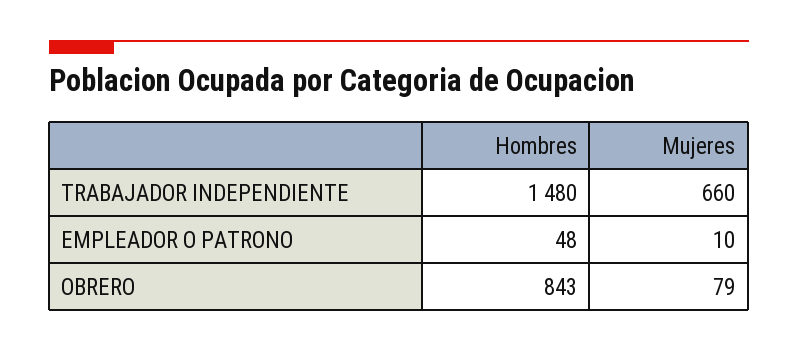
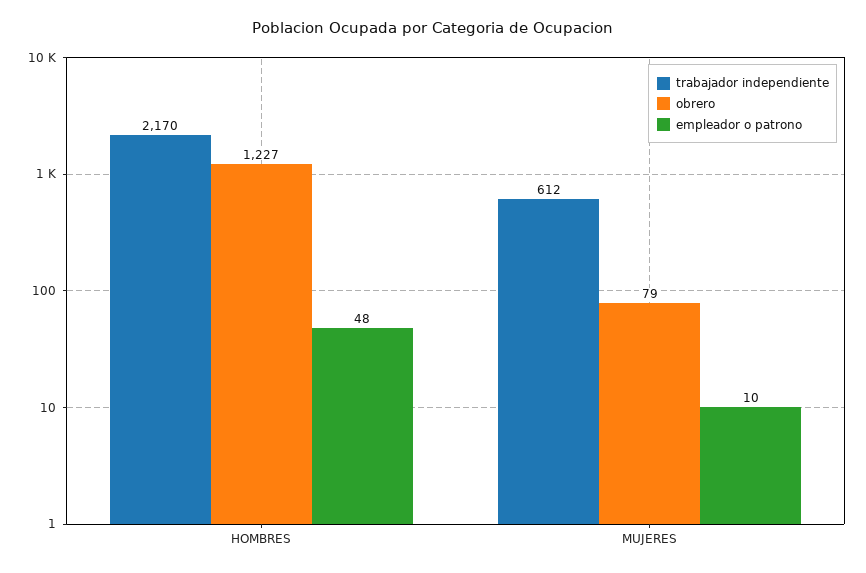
  {
    "TRABAJADOR INDEPENDIENTE": {
-     "Hombres": 1480,
+     "Hombres": 2170,
-     "Mujeres": 660
+     "Mujeres": 612
    },
    "EMPLEADOR O PATRONO": {
      "Hombres": 48,
      "Mujeres": 10
    },
    "OBRERO": {
-     "Hombres": 843,
+     "Hombres": 1227,
      "Mujeres": 79
    }
  }

